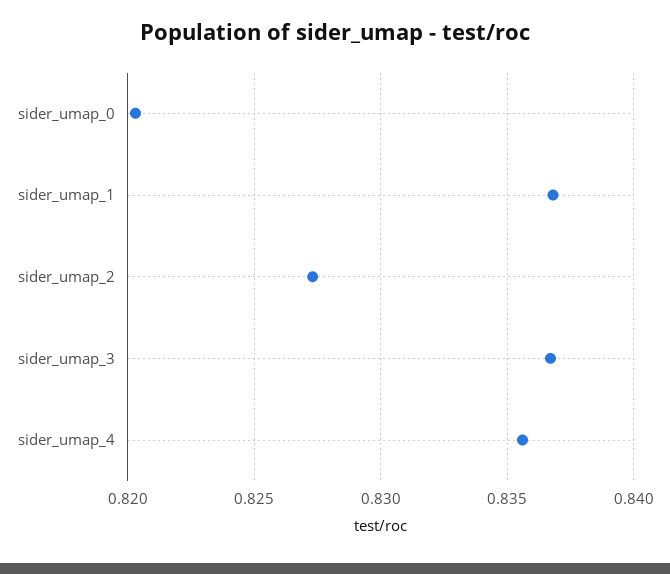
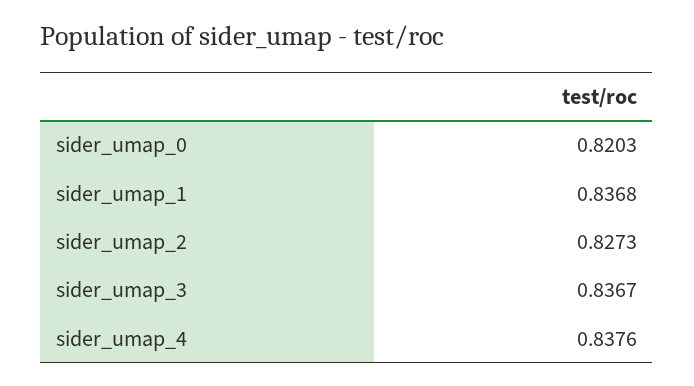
  {
    "sider_umap_0": 0.8203,
    "sider_umap_1": 0.8368,
    "sider_umap_2": 0.8273,
    "sider_umap_3": 0.8367,
-   "sider_umap_4": 0.8355
+   "sider_umap_4": 0.8376
  }

